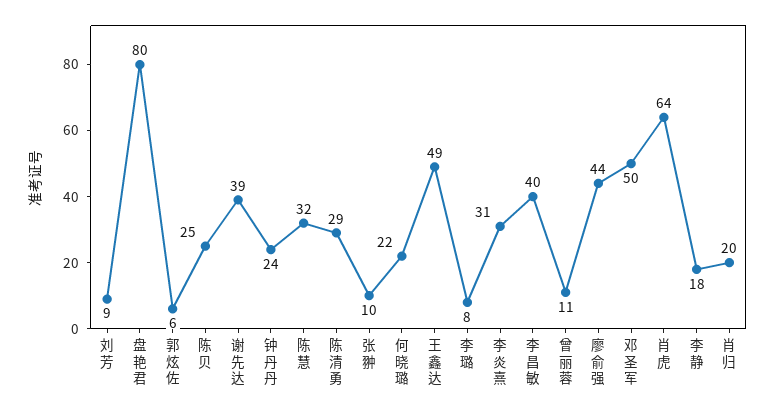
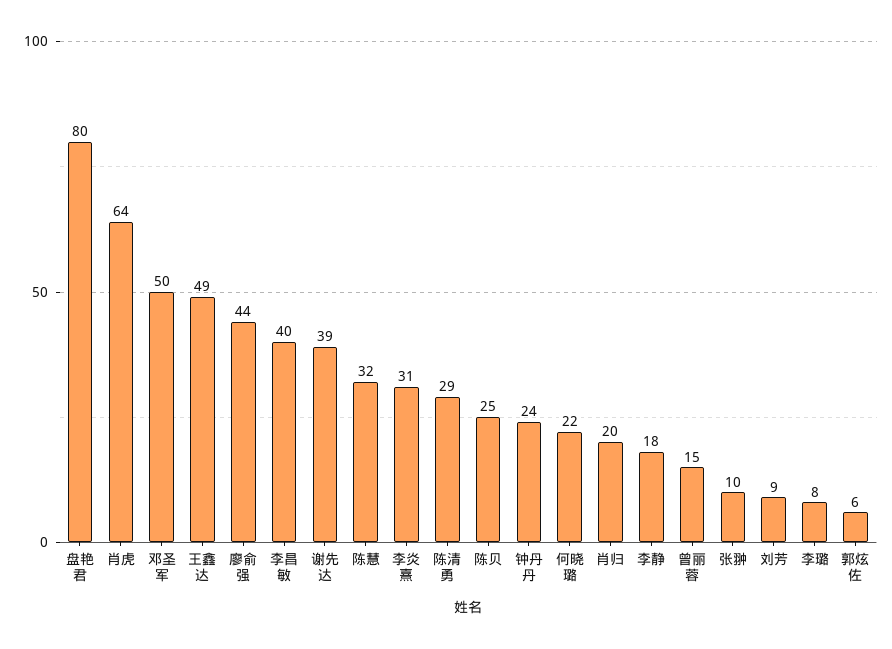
  {
    "刘芳": 9,
    "盘艳君": 80,
    "郭炫佐": 6,
    "陈贝": 25,
    "谢先达": 39,
    "钟丹丹": 24,
    "陈慧": 32,
    "陈清勇": 29,
    "张翀": 10,
    "何晓璐": 22,
    "王鑫达": 49,
    "李璐": 8,
    "李炎熹": 31,
    "李昌敏": 40,
-   "曾丽蓉": 11,
+   "曾丽蓉": 15,
    "廖俞强": 44,
    "邓圣军": 50,
    "肖虎": 64,
    "李静": 18,
    "肖归": 20
  }

